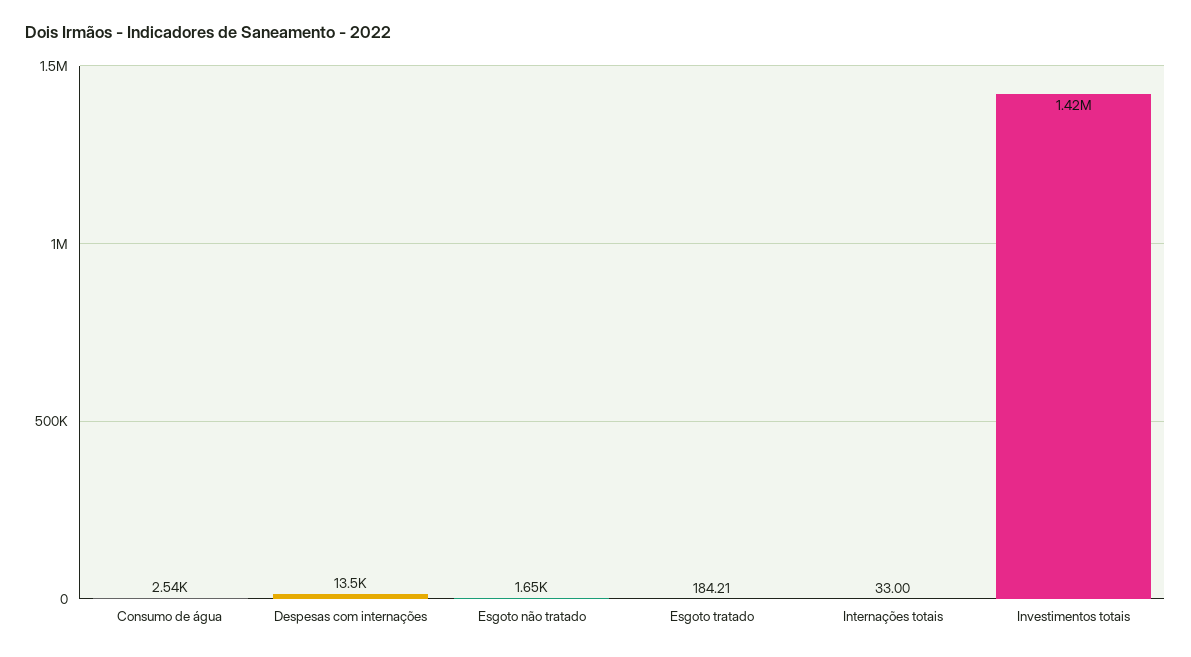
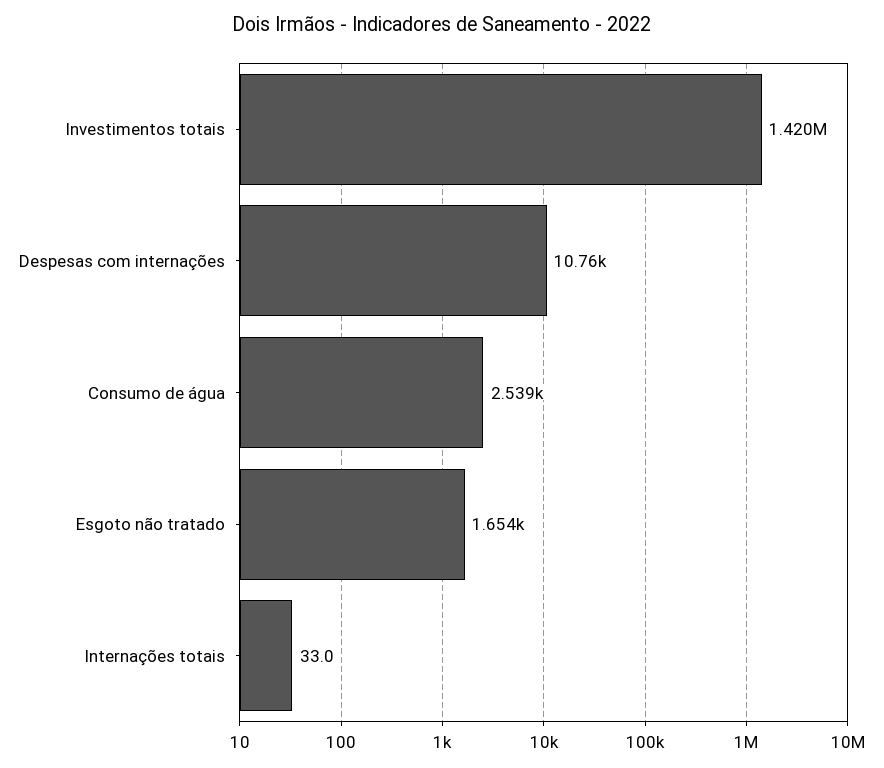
  {
    "Consumo de água": 2539,
-   "Despesas com internações": 13500,
+   "Despesas com internações": 10760,
    "Esgoto não tratado": 1654,
-   "Esgoto tratado": 184.21,
    "Internações totais": 33,
    "Investimentos totais": 1420000
  }

